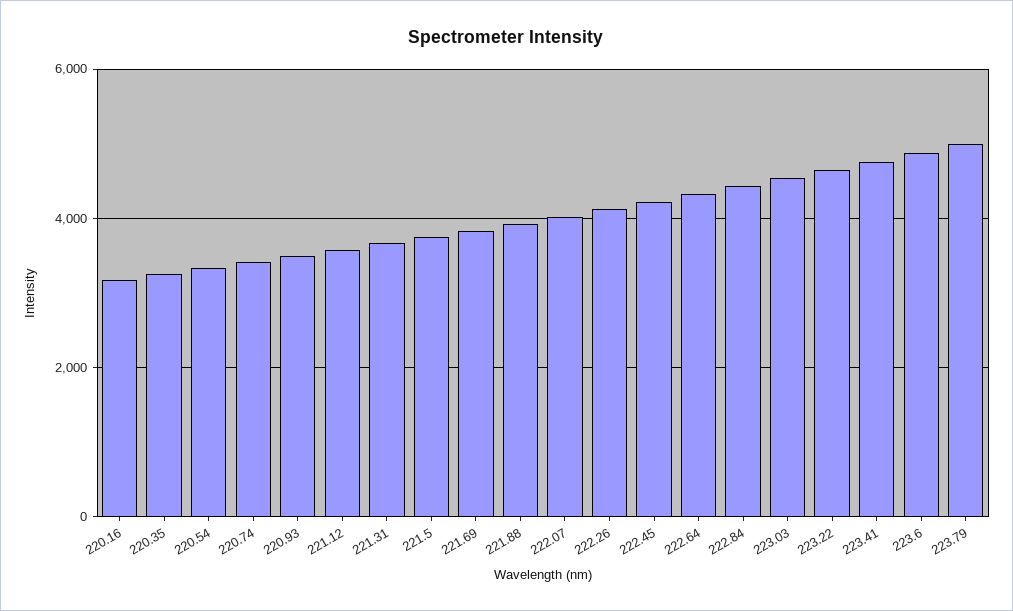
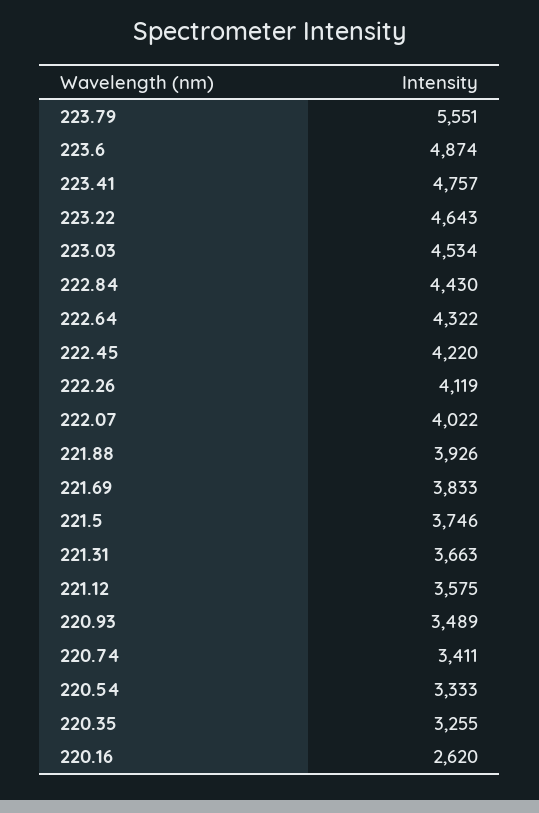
  {
-   "220.16": 3200,
+   "220.16": 2620,
    "220.35": 3255,
    "220.54": 3333,
    "220.74": 3411,
    "220.93": 3489,
    "221.12": 3575,
    "221.31": 3663,
    "221.5": 3746,
    "221.69": 3833,
    "221.88": 3926,
    "222.07": 4022,
    "222.26": 4119,
    "222.45": 4220,
    "222.64": 4322,
    "222.84": 4430,
    "223.03": 4534,
    "223.22": 4643,
    "223.41": 4757,
    "223.6": 4874,
-   "223.79": 5000
+   "223.79": 5551
  }

